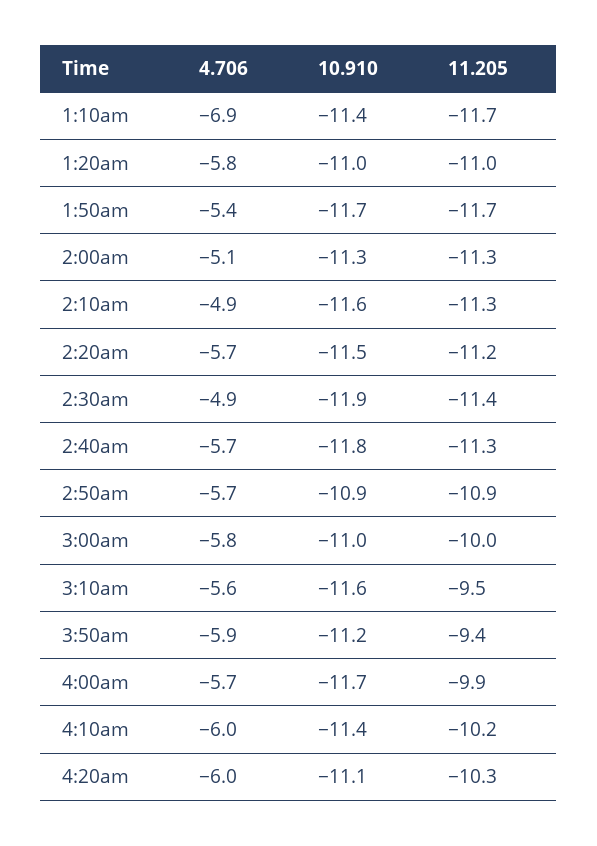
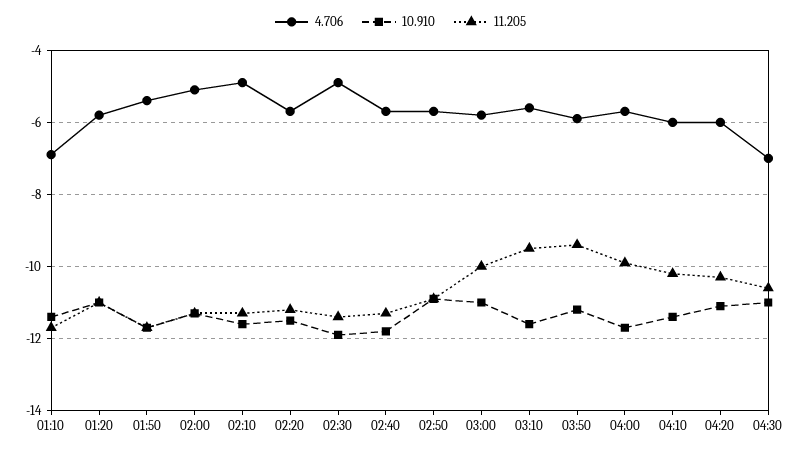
  {
    "4.706": {
      "1:10am": -6.9,
      "1:20am": -5.8,
      "1:50am": -5.4,
      "2:00am": -5.1,
      "2:10am": -4.9,
      "2:20am": -5.7,
      "2:30am": -4.9,
      "2:40am": -5.7,
      "2:50am": -5.7,
      "3:00am": -5.8,
      "3:10am": -5.6,
      "3:50am": -5.9,
      "4:00am": -5.7,
      "4:10am": -6,
-     "4:20am": -6
+     "4:20am": -6,
+     "04:30": -7
    },
    "10.910": {
      "1:10am": -11.4,
      "1:20am": -11,
      "1:50am": -11.7,
      "2:00am": -11.3,
      "2:10am": -11.6,
      "2:20am": -11.5,
      "2:30am": -11.9,
      "2:40am": -11.8,
      "2:50am": -10.9,
      "3:00am": -11,
      "3:10am": -11.6,
      "3:50am": -11.2,
      "4:00am": -11.7,
      "4:10am": -11.4,
-     "4:20am": -11.1
+     "4:20am": -11.1,
+     "04:30": -11
    },
    "11.205": {
      "1:10am": -11.7,
      "1:20am": -11,
      "1:50am": -11.7,
      "2:00am": -11.3,
      "2:10am": -11.3,
      "2:20am": -11.2,
      "2:30am": -11.4,
      "2:40am": -11.3,
      "2:50am": -10.9,
      "3:00am": -10,
      "3:10am": -9.5,
      "3:50am": -9.4,
      "4:00am": -9.9,
      "4:10am": -10.2,
-     "4:20am": -10.3
+     "4:20am": -10.3,
+     "04:30": -10.5
    }
  }

